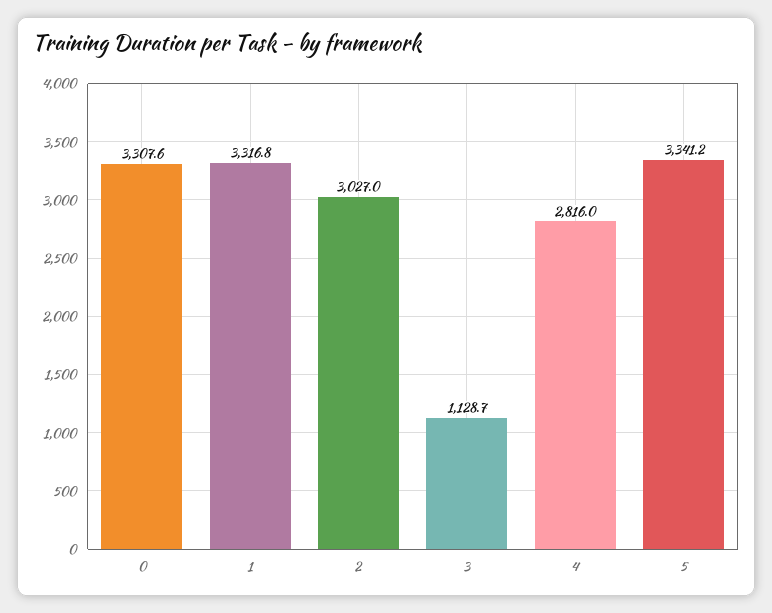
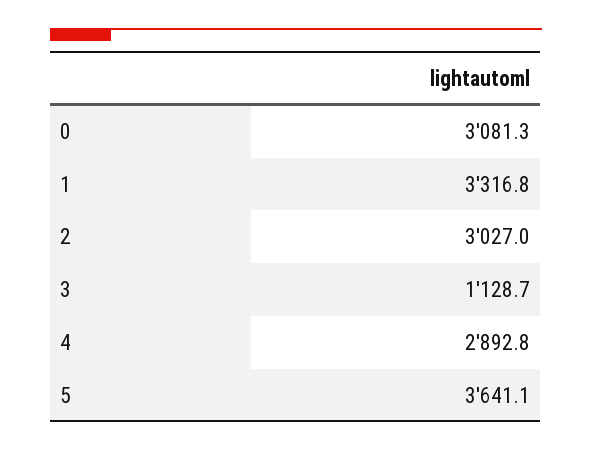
  {
-   "0": 3307.6,
+   "0": 3081.3,
    "1": 3316.8,
    "2": 3027,
    "3": 1128.7,
-   "4": 2816,
+   "4": 2892.8,
-   "5": 3341.2
+   "5": 3641.1
  }

